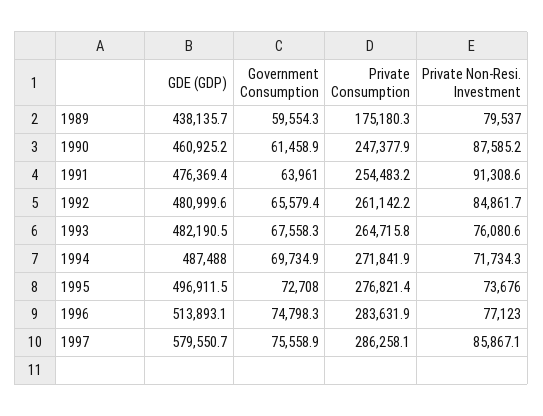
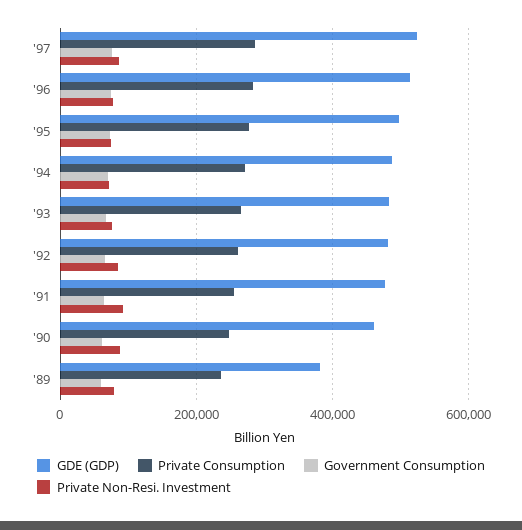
  {
    "GDE (GDP)": {
-     "1989": 438135.7,
+     "1989": 380000,
      "1990": 460925.2,
      "1991": 476369.4,
      "1992": 480999.6,
      "1993": 482190.5,
      "1994": 487488,
      "1995": 496911.5,
      "1996": 513893.1,
-     "1997": 579550.7
+     "1997": 520000
    },
    "Government Consumption": {
      "1989": 59554.3,
      "1990": 61458.9,
      "1991": 63961,
      "1992": 65579.4,
      "1993": 67558.3,
      "1994": 69734.9,
      "1995": 72708,
      "1996": 74798.3,
      "1997": 75558.9
    },
    "Private Consumption": {
-     "1989": 175180.3,
+     "1989": 240000,
      "1990": 247377.9,
      "1991": 254483.2,
      "1992": 261142.2,
      "1993": 264715.8,
      "1994": 271841.9,
      "1995": 276821.4,
      "1996": 283631.9,
      "1997": 286258.1
    },
    "Private Non-Resi. Investment": {
      "1989": 79537,
      "1990": 87585.2,
      "1991": 91308.6,
      "1992": 84861.7,
      "1993": 76080.6,
      "1994": 71734.3,
      "1995": 73676,
      "1996": 77123,
      "1997": 85867.1
    }
  }

